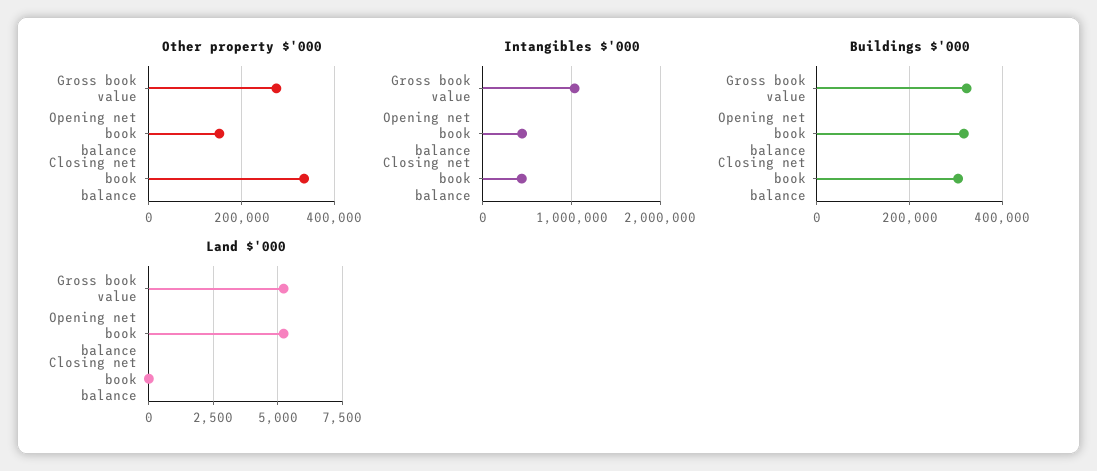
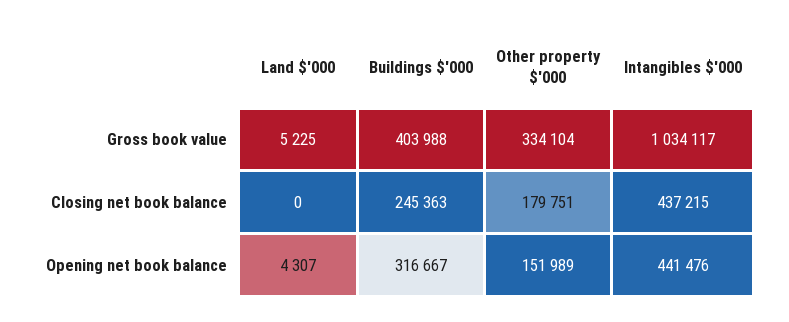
  {
    "Other property $'000": {
-     "Gross book value": 280000,
+     "Gross book value": 334104,
      "Opening net book balance": 151989,
-     "Closing net book balance": 340000
+     "Closing net book balance": 179751
    },
    "Intangibles $'000": {
      "Gross book value": 1034117,
      "Opening net book balance": 441476,
      "Closing net book balance": 437215
    },
    "Buildings $'000": {
-     "Gross book value": 320000,
+     "Gross book value": 403988,
      "Opening net book balance": 316667,
-     "Closing net book balance": 300000
+     "Closing net book balance": 245363
    },
    "Land $'000": {
      "Gross book value": 5225,
-     "Opening net book balance": 5250,
+     "Opening net book balance": 4307,
      "Closing net book balance": 0
    }
  }

